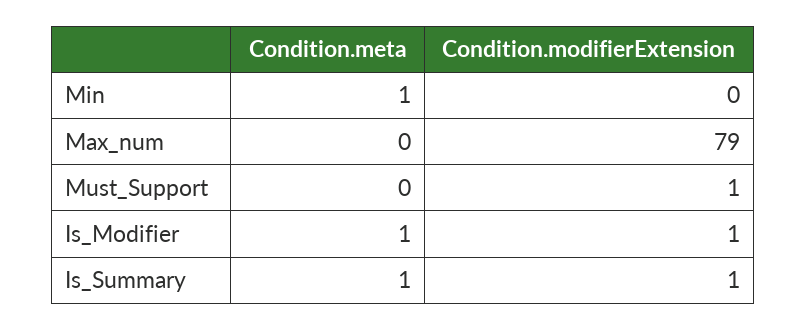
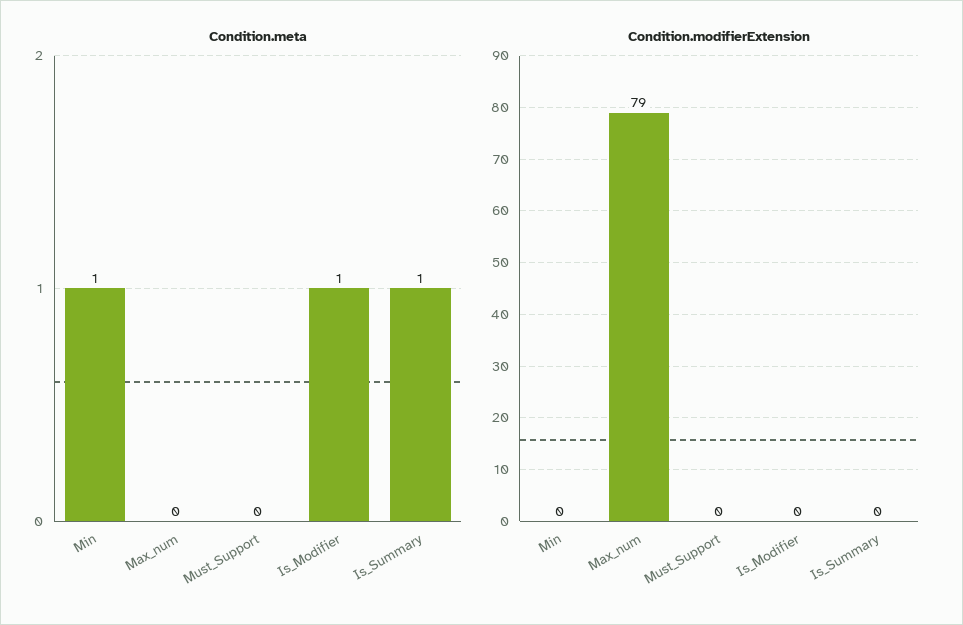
  {
    "Condition.meta": {
      "Min": 1,
      "Max_num": 0,
      "Must_Support": 0,
      "Is_Modifier": 1,
      "Is_Summary": 1
    },
    "Condition.modifierExtension": {
      "Min": 0,
      "Max_num": 79,
-     "Must_Support": 1,
+     "Must_Support": 0,
-     "Is_Modifier": 1,
+     "Is_Modifier": 0,
-     "Is_Summary": 1
+     "Is_Summary": 0
    }
  }

